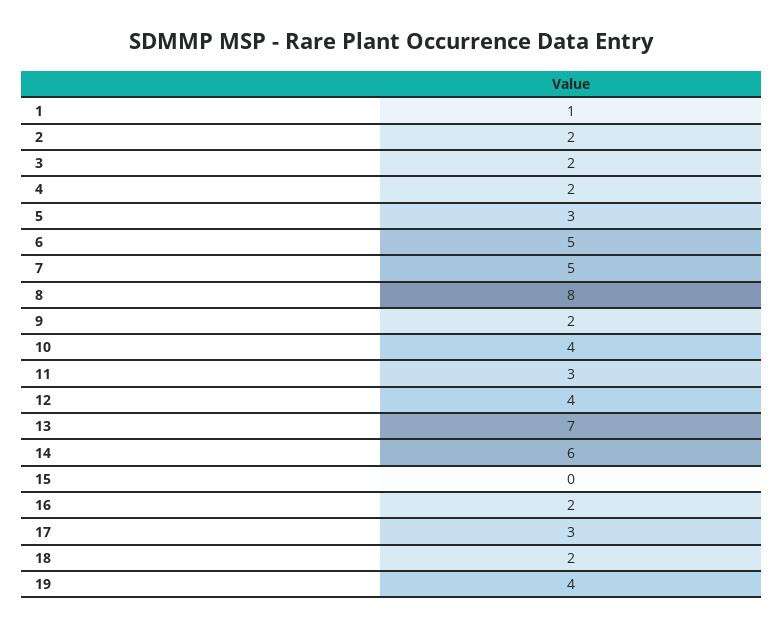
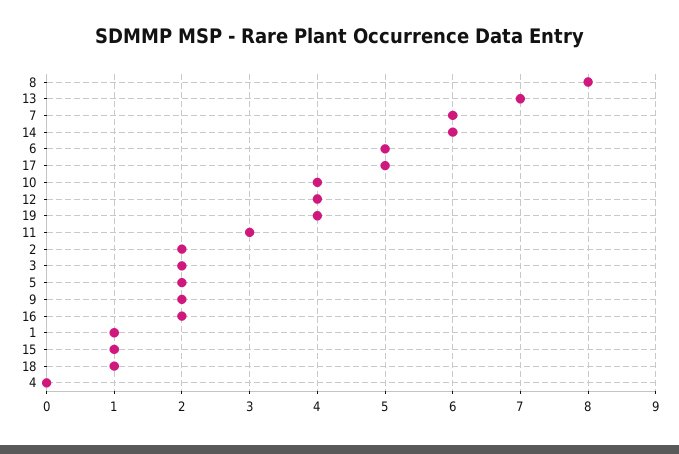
  {
    "1": 1,
    "2": 2,
    "3": 2,
-   "4": 2,
+   "4": 0,
-   "5": 3,
+   "5": 2,
    "6": 5,
-   "7": 5,
+   "7": 6,
    "8": 8,
    "9": 2,
    "10": 4,
    "11": 3,
    "12": 4,
    "13": 7,
    "14": 6,
-   "15": 0,
+   "15": 1,
    "16": 2,
-   "17": 3,
+   "17": 5,
-   "18": 2,
+   "18": 1,
    "19": 4
  }

